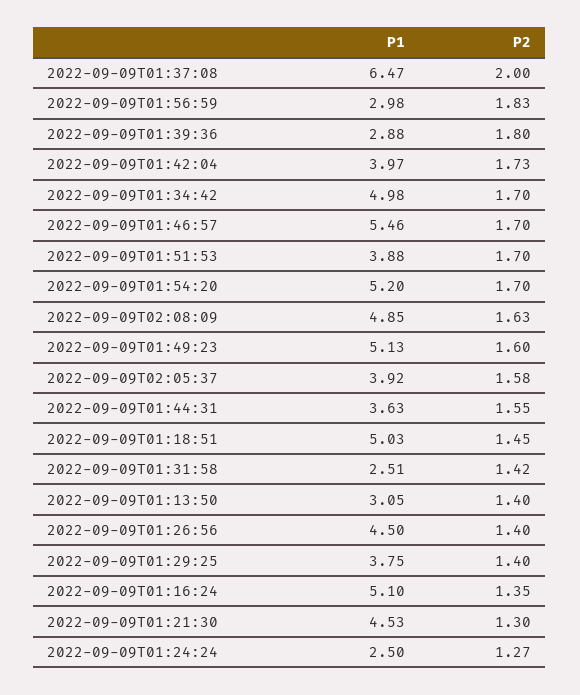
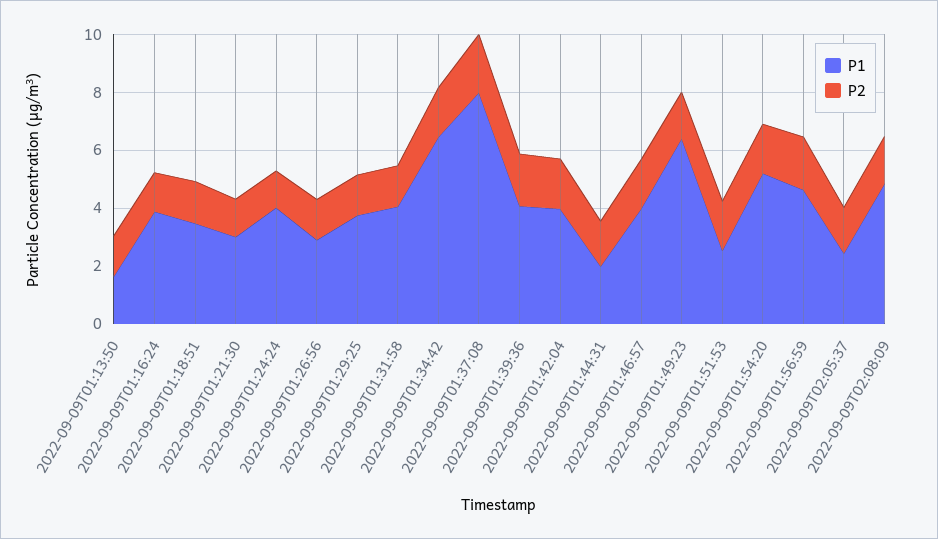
  {
    "P1": {
-     "2022-09-09T01:37:08": 6.47,
+     "2022-09-09T01:37:08": 8,
-     "2022-09-09T01:56:59": 2.98,
+     "2022-09-09T01:56:59": 4.5,
-     "2022-09-09T01:39:36": 2.88,
+     "2022-09-09T01:39:36": 4,
      "2022-09-09T01:42:04": 3.97,
-     "2022-09-09T01:34:42": 4.98,
+     "2022-09-09T01:34:42": 6.5,
-     "2022-09-09T01:46:57": 5.46,
+     "2022-09-09T01:46:57": 4,
-     "2022-09-09T01:51:53": 3.88,
+     "2022-09-09T01:51:53": 2.5,
      "2022-09-09T01:54:20": 5.2,
      "2022-09-09T02:08:09": 4.85,
-     "2022-09-09T01:49:23": 5.13,
+     "2022-09-09T01:49:23": 6.5,
-     "2022-09-09T02:05:37": 3.92,
+     "2022-09-09T02:05:37": 2.5,
-     "2022-09-09T01:44:31": 3.63,
+     "2022-09-09T01:44:31": 2,
-     "2022-09-09T01:18:51": 5.03,
+     "2022-09-09T01:18:51": 3.5,
-     "2022-09-09T01:31:58": 2.51,
+     "2022-09-09T01:31:58": 4,
-     "2022-09-09T01:13:50": 3.05,
+     "2022-09-09T01:13:50": 1.5,
-     "2022-09-09T01:26:56": 4.5,
+     "2022-09-09T01:26:56": 3,
      "2022-09-09T01:29:25": 3.75,
-     "2022-09-09T01:16:24": 5.1,
+     "2022-09-09T01:16:24": 4,
-     "2022-09-09T01:21:30": 4.53,
+     "2022-09-09T01:21:30": 3,
-     "2022-09-09T01:24:24": 2.5
+     "2022-09-09T01:24:24": 4
    },
    "P2": {
      "2022-09-09T01:37:08": 2,
      "2022-09-09T01:56:59": 1.83,
      "2022-09-09T01:39:36": 1.8,
      "2022-09-09T01:42:04": 1.73,
      "2022-09-09T01:34:42": 1.7,
      "2022-09-09T01:46:57": 1.7,
      "2022-09-09T01:51:53": 1.7,
      "2022-09-09T01:54:20": 1.7,
      "2022-09-09T02:08:09": 1.63,
      "2022-09-09T01:49:23": 1.6,
      "2022-09-09T02:05:37": 1.58,
      "2022-09-09T01:44:31": 1.55,
      "2022-09-09T01:18:51": 1.45,
      "2022-09-09T01:31:58": 1.42,
      "2022-09-09T01:13:50": 1.4,
      "2022-09-09T01:26:56": 1.4,
      "2022-09-09T01:29:25": 1.4,
      "2022-09-09T01:16:24": 1.35,
      "2022-09-09T01:21:30": 1.3,
      "2022-09-09T01:24:24": 1.27
    }
  }

